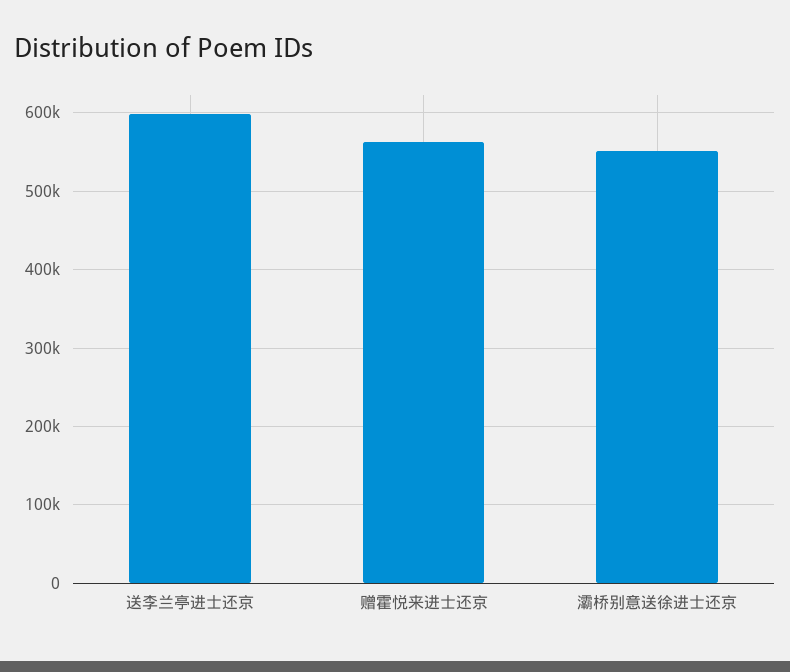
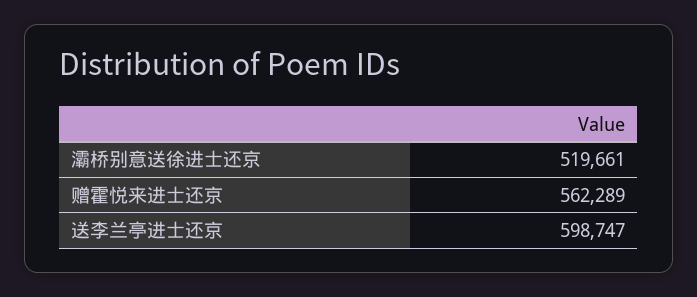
  {
    "送李兰亭进士还京": 598747,
    "赠霍悦来进士还京": 562289,
-   "灞桥别意送徐进士还京": 550000
+   "灞桥别意送徐进士还京": 519661
  }

